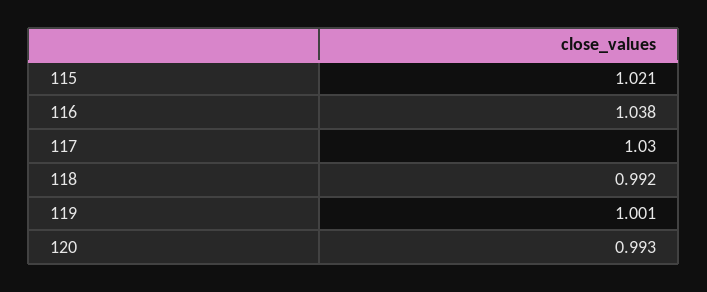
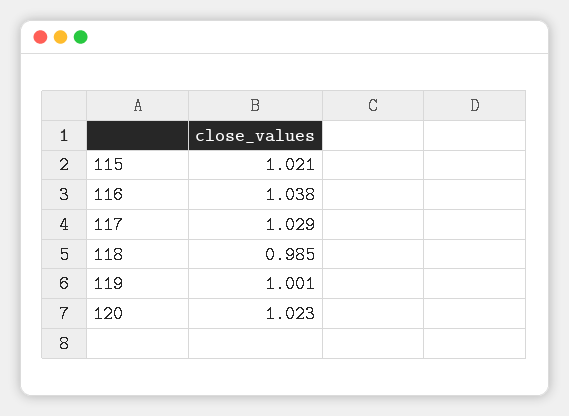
  {
    "115": 1.021,
    "116": 1.038,
-   "117": 1.03,
+   "117": 1.029,
-   "118": 0.992,
+   "118": 0.985,
    "119": 1.001,
-   "120": 0.993
+   "120": 1.023
  }

